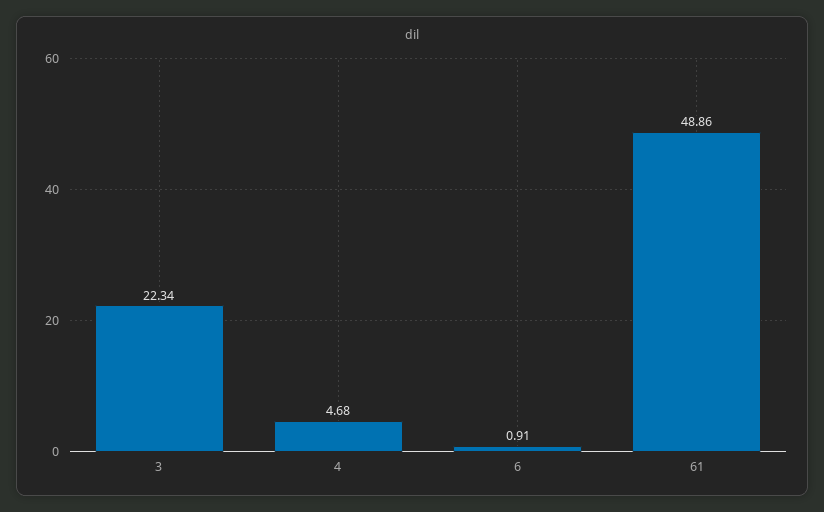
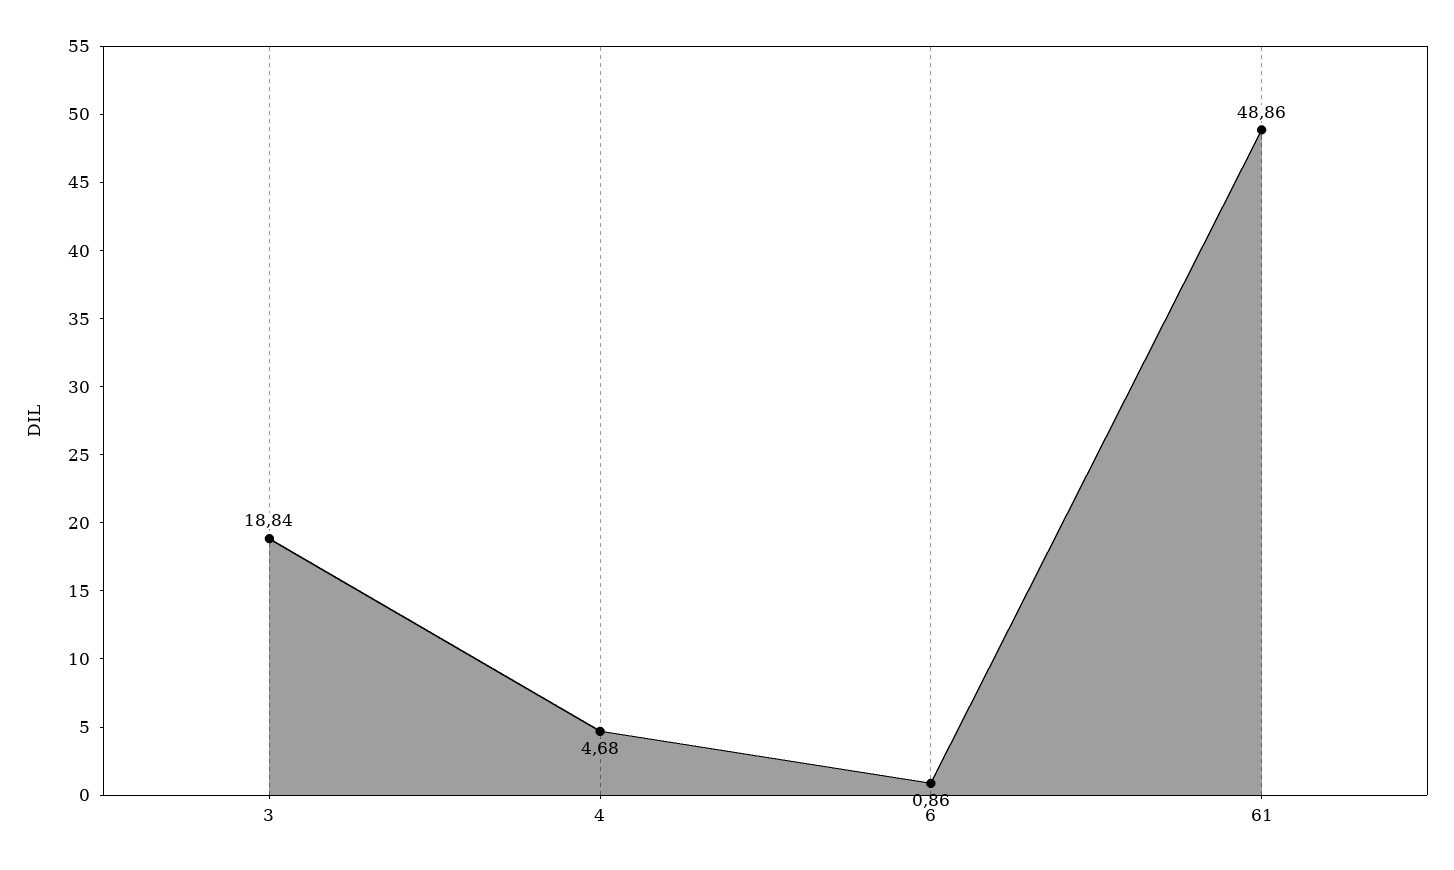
  {
-   "3": 22.34,
+   "3": 18.84,
    "4": 4.68,
-   "6": 0.91,
+   "6": 0.86,
    "61": 48.86
  }

